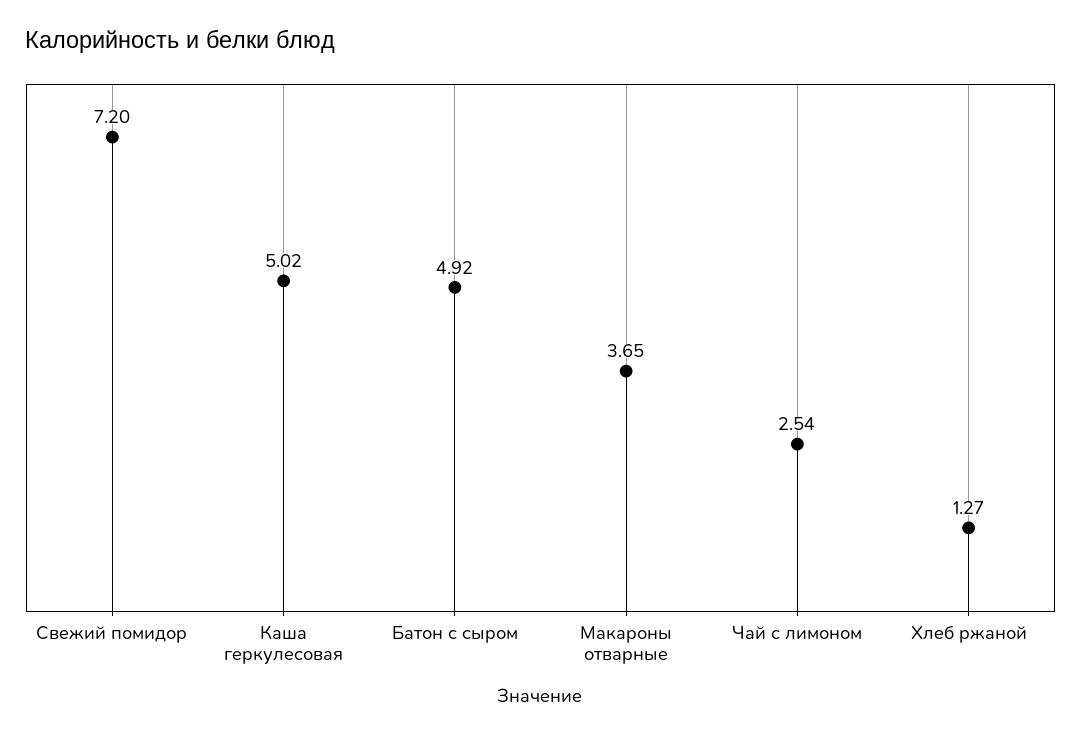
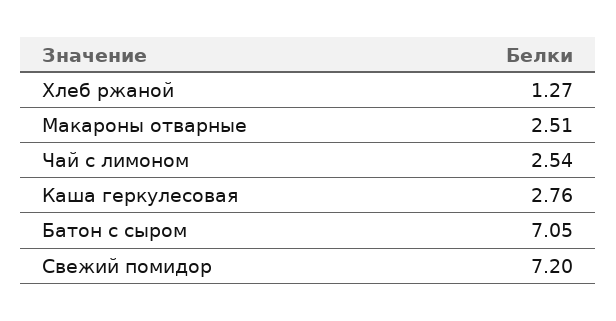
  {
    "Свежий помидор": 7.2,
-   "Каша геркулесовая": 5.02,
+   "Каша геркулесовая": 2.76,
-   "Батон с сыром": 4.92,
+   "Батон с сыром": 7.05,
-   "Макароны отварные": 3.65,
+   "Макароны отварные": 2.51,
    "Чай с лимоном": 2.54,
    "Хлеб ржаной": 1.27
  }

